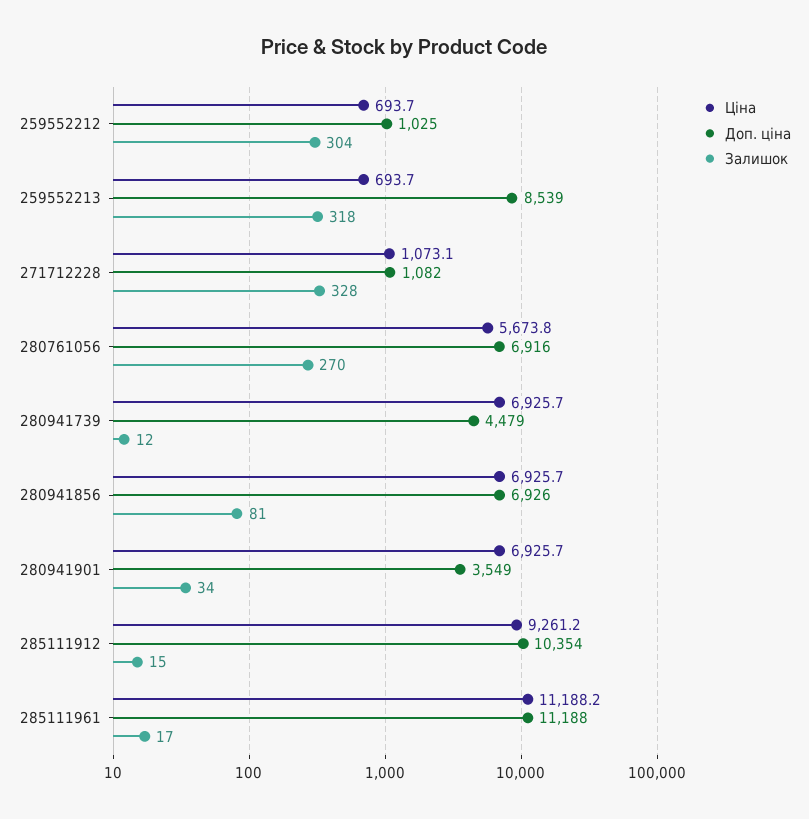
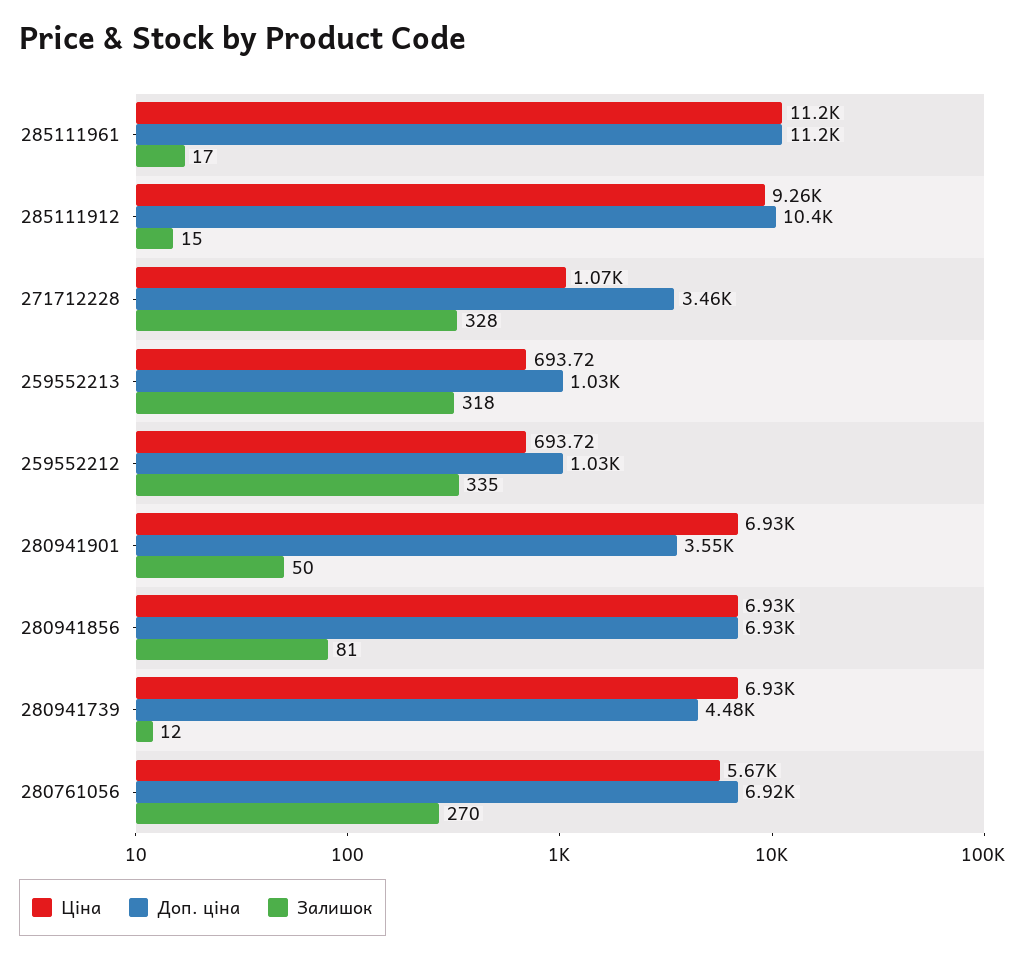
  {
    "Ціна": {
      "259552212": 693.72,
      "259552213": 693.72,
      "271712228": 1073.1,
      "280761056": 5673.8,
      "280941739": 6925.7,
      "280941856": 6925.7,
      "280941901": 6925.7,
      "285111912": 9261.2,
      "285111961": 11188.2
    },
    "Доп. ціна": {
      "259552212": 1025,
-     "259552213": 8539,
+     "259552213": 1030,
-     "271712228": 1082,
+     "271712228": 3460,
      "280761056": 6916,
      "280941739": 4479,
      "280941856": 6926,
      "280941901": 3549,
      "285111912": 10354,
      "285111961": 11188
    },
    "Залишок": {
-     "259552212": 304,
+     "259552212": 335,
      "259552213": 318,
      "271712228": 328,
      "280761056": 270,
      "280941739": 12,
      "280941856": 81,
-     "280941901": 34,
+     "280941901": 50,
      "285111912": 15,
      "285111961": 17
    }
  }

